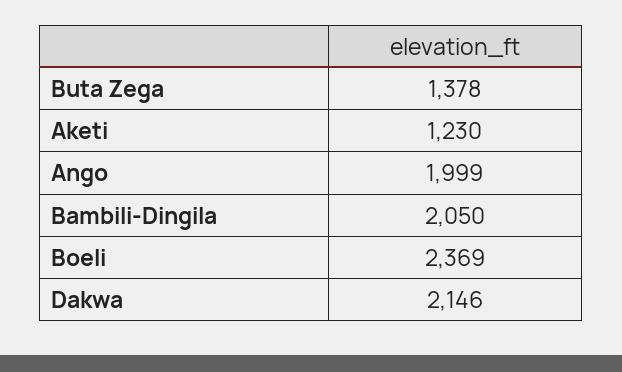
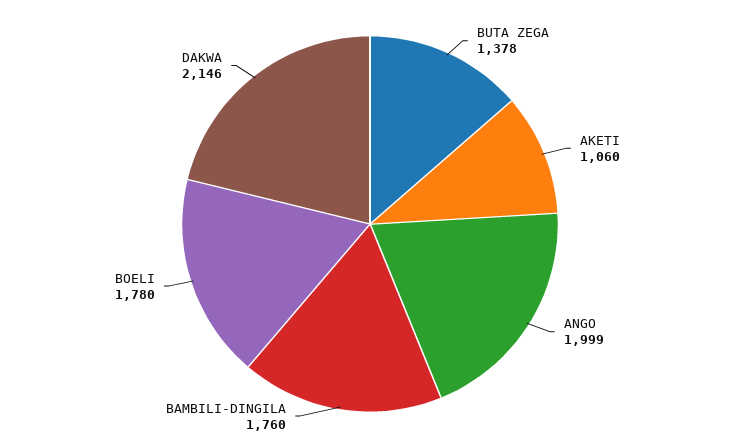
  {
    "Buta Zega": 1378,
-   "Aketi": 1230,
+   "Aketi": 1060,
    "Ango": 1999,
-   "Bambili-Dingila": 2050,
+   "Bambili-Dingila": 1760,
-   "Boeli": 2369,
+   "Boeli": 1780,
    "Dakwa": 2146
  }

